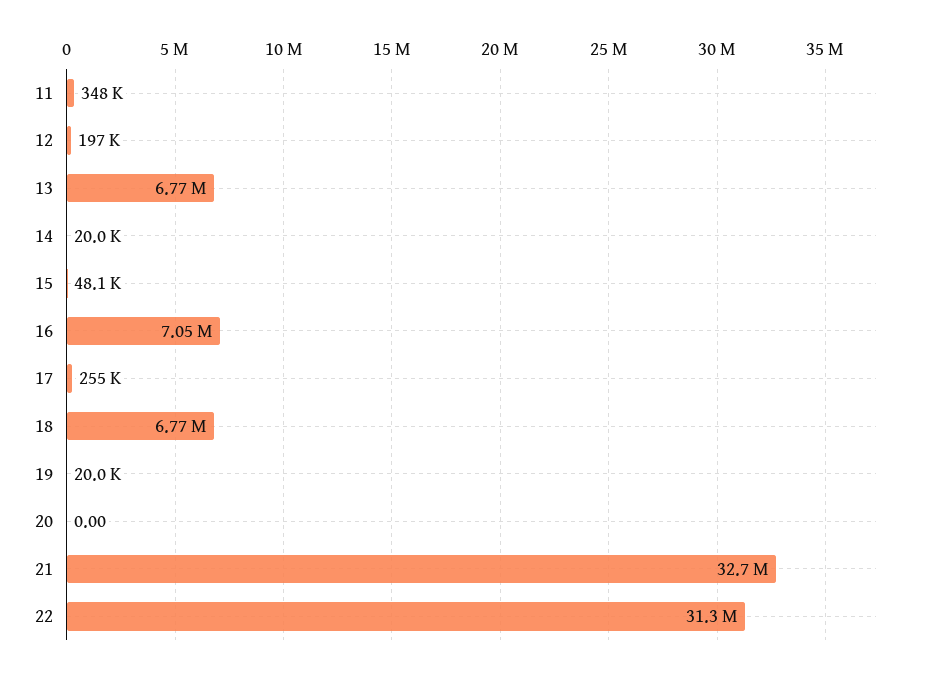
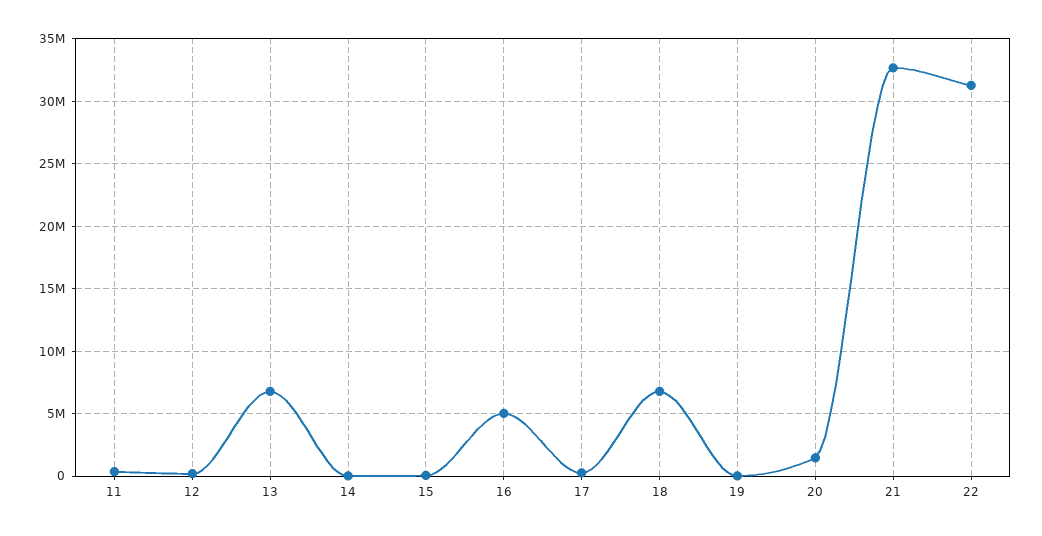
  {
    "11": 348000,
    "12": 197000,
    "13": 6770000,
    "14": 20000,
    "15": 48100,
-   "16": 7050000,
+   "16": 5000000,
    "17": 255000,
    "18": 6770000,
    "19": 20000,
-   "20": 0,
+   "20": 1500000,
    "21": 32700000,
    "22": 31300000
  }

